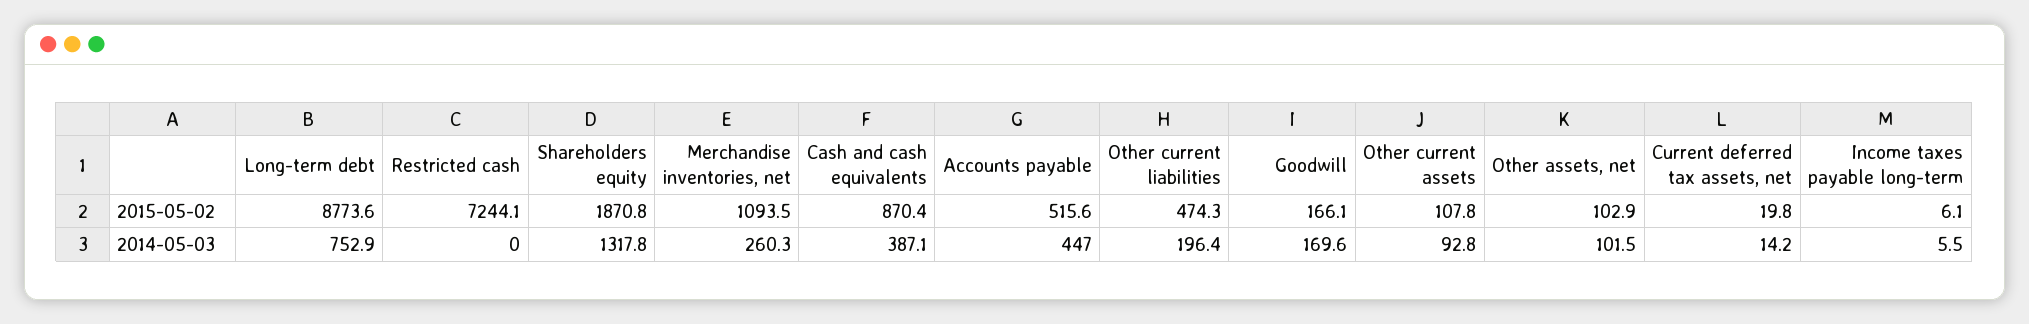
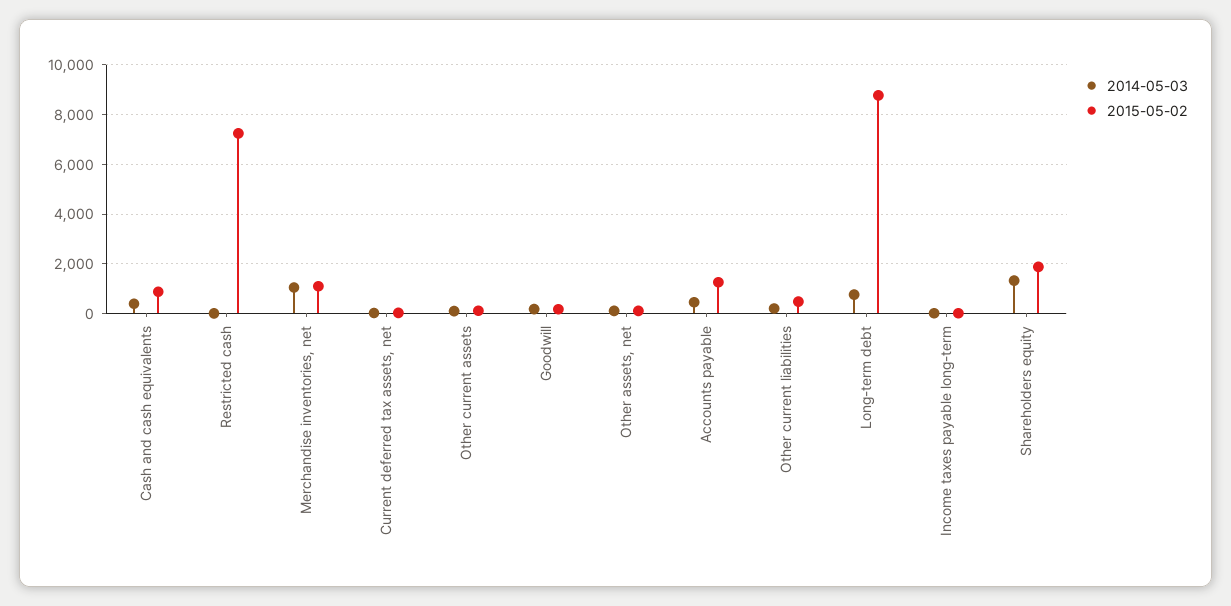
  {
    "2015-05-02": {
      "Long-term debt": 8773.6,
      "Restricted cash": 7244.1,
      "Shareholders equity": 1870.8,
      "Merchandise inventories, net": 1093.5,
      "Cash and cash equivalents": 870.4,
-     "Accounts payable": 515.6,
+     "Accounts payable": 1250,
      "Other current liabilities": 474.3,
      "Goodwill": 166.1,
      "Other current assets": 107.8,
      "Other assets, net": 102.9,
      "Current deferred tax assets, net": 19.8,
      "Income taxes payable long-term": 6.1
    },
    "2014-05-03": {
      "Long-term debt": 752.9,
      "Restricted cash": 0,
      "Shareholders equity": 1317.8,
-     "Merchandise inventories, net": 260.3,
+     "Merchandise inventories, net": 1000,
      "Cash and cash equivalents": 387.1,
      "Accounts payable": 447,
      "Other current liabilities": 196.4,
      "Goodwill": 169.6,
      "Other current assets": 92.8,
      "Other assets, net": 101.5,
      "Current deferred tax assets, net": 14.2,
      "Income taxes payable long-term": 5.5
    }
  }

